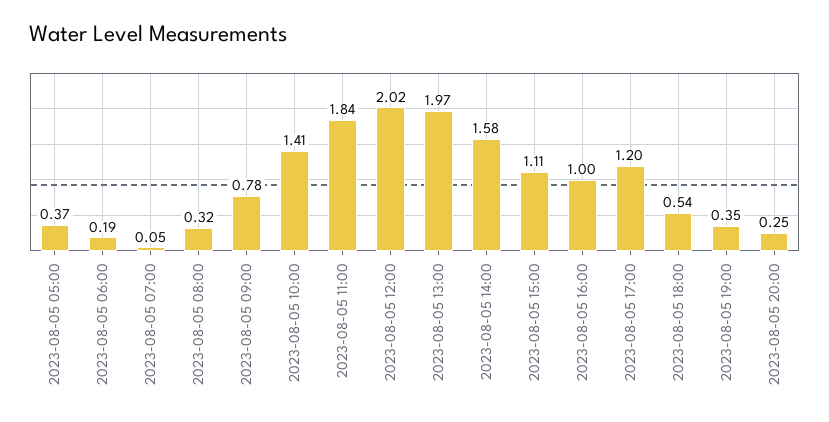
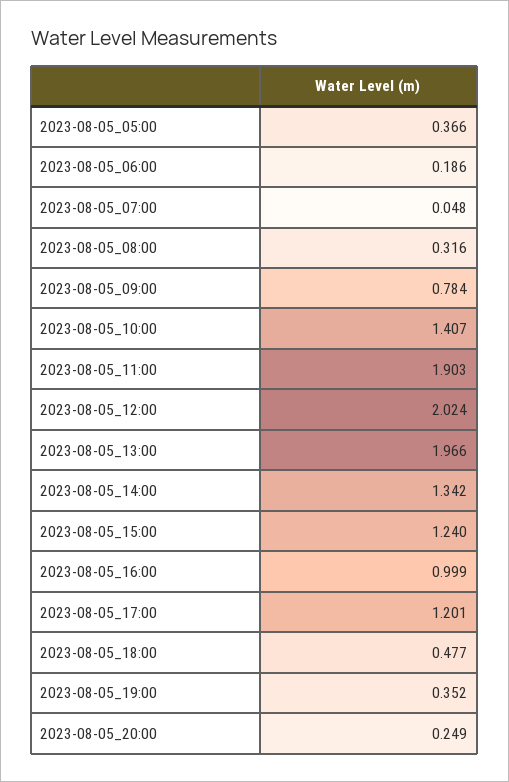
  {
    "2023-08-05 05:00": 0.366,
    "2023-08-05 06:00": 0.186,
    "2023-08-05 07:00": 0.048,
    "2023-08-05 08:00": 0.316,
    "2023-08-05 09:00": 0.784,
    "2023-08-05 10:00": 1.407,
-   "2023-08-05 11:00": 1.84,
+   "2023-08-05 11:00": 1.903,
    "2023-08-05 12:00": 2.024,
    "2023-08-05 13:00": 1.966,
-   "2023-08-05 14:00": 1.58,
+   "2023-08-05 14:00": 1.342,
-   "2023-08-05 15:00": 1.11,
+   "2023-08-05 15:00": 1.24,
    "2023-08-05 16:00": 0.999,
    "2023-08-05 17:00": 1.201,
-   "2023-08-05 18:00": 0.54,
+   "2023-08-05 18:00": 0.477,
    "2023-08-05 19:00": 0.352,
    "2023-08-05 20:00": 0.249
  }

